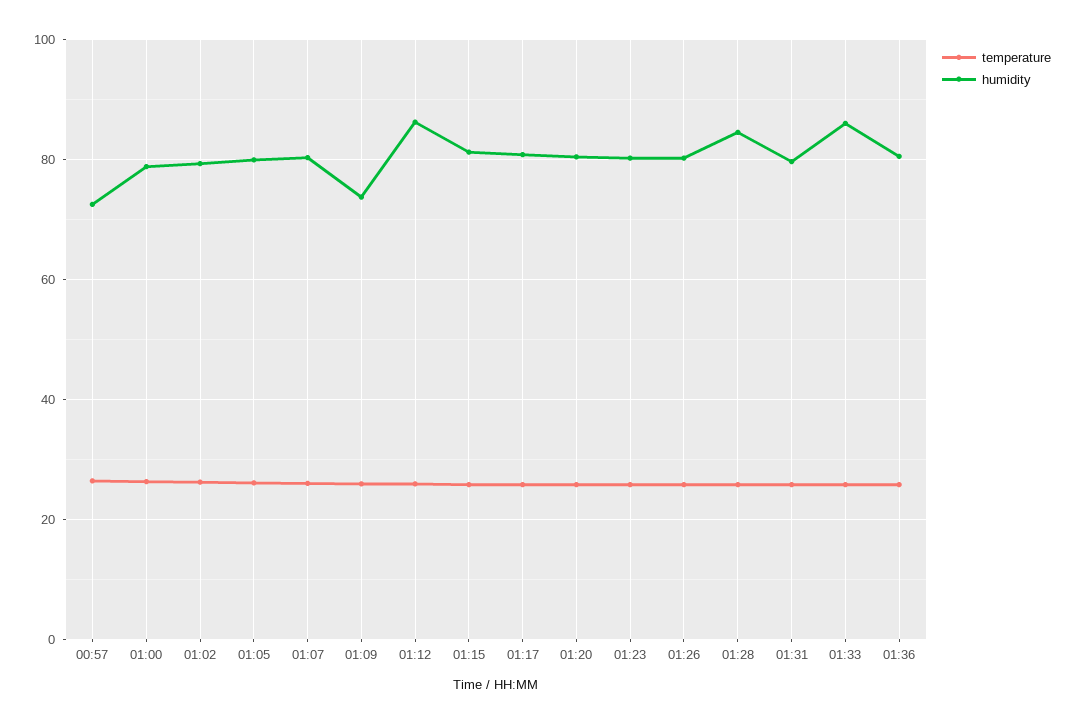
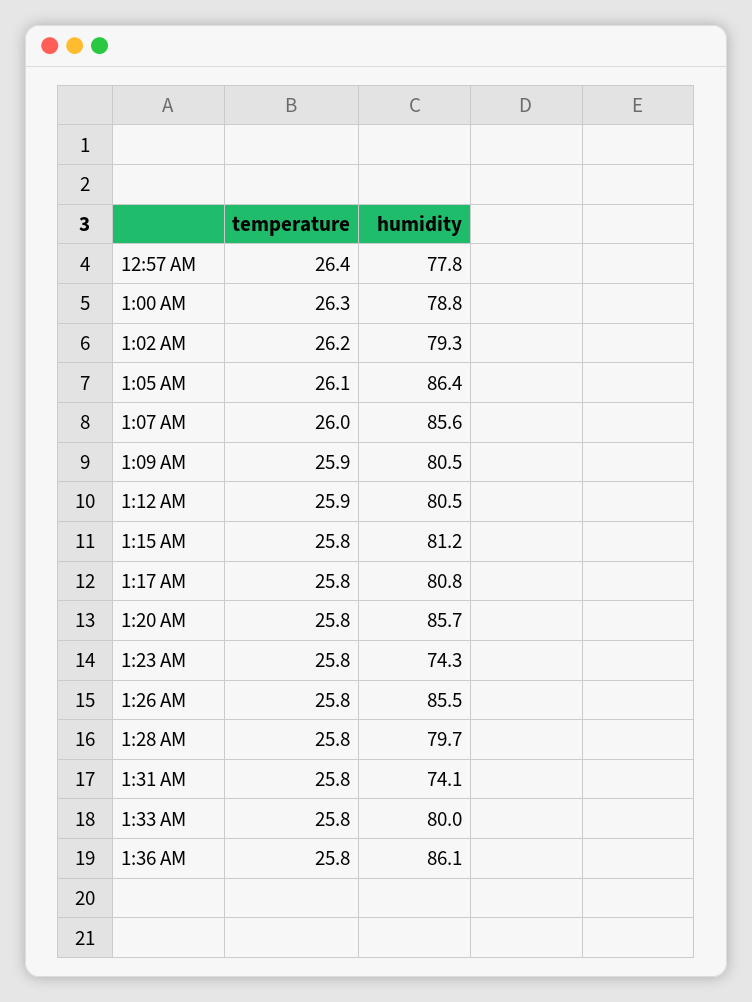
  {
    "temperature": {
      "00:57": 26.4,
      "01:00": 26.3,
      "01:02": 26.2,
      "01:05": 26.1,
      "01:07": 26,
      "01:09": 25.9,
      "01:12": 25.9,
      "01:15": 25.8,
      "01:17": 25.8,
      "01:20": 25.8,
      "01:23": 25.8,
      "01:26": 25.8,
      "01:28": 25.8,
      "01:31": 25.8,
      "01:33": 25.8,
      "01:36": 25.8
    },
    "humidity": {
-     "00:57": 72,
+     "00:57": 77.8,
      "01:00": 78.8,
      "01:02": 79.3,
-     "01:05": 80,
+     "01:05": 86.4,
-     "01:07": 80,
+     "01:07": 85.6,
-     "01:09": 74,
+     "01:09": 80.5,
-     "01:12": 86,
+     "01:12": 80.5,
      "01:15": 81.2,
      "01:17": 80.8,
-     "01:20": 80,
+     "01:20": 85.7,
-     "01:23": 80,
+     "01:23": 74.3,
-     "01:26": 80,
+     "01:26": 85.5,
-     "01:28": 84,
+     "01:28": 79.7,
-     "01:31": 80,
+     "01:31": 74.1,
-     "01:33": 86,
+     "01:33": 80,
-     "01:36": 80
+     "01:36": 86.1
    }
  }

